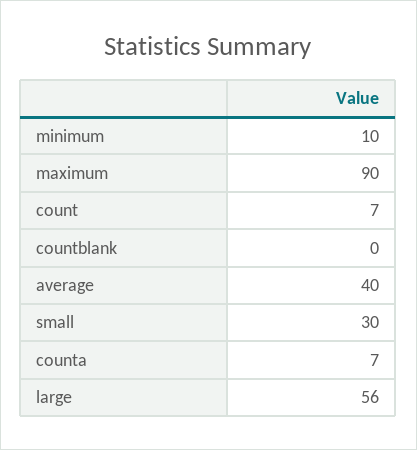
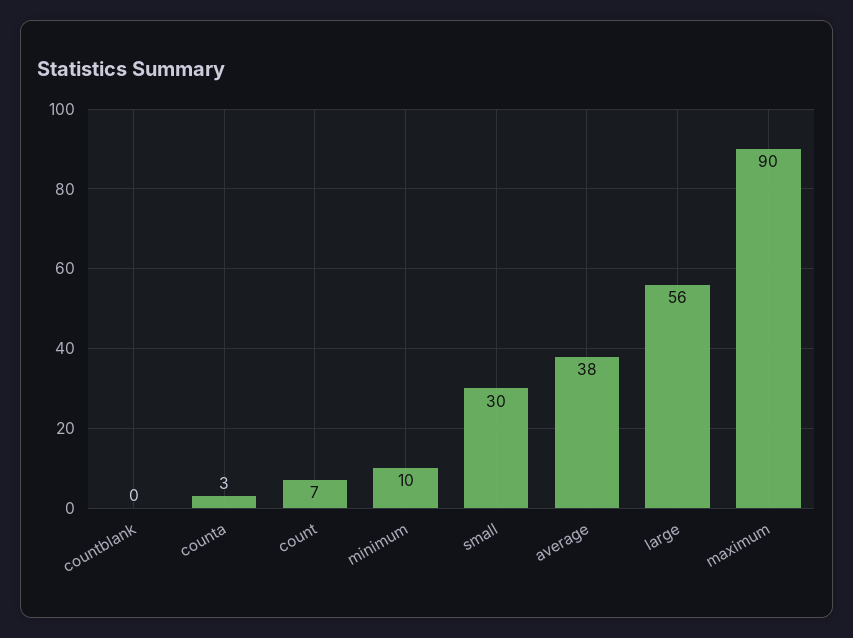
  {
    "minimum": 10,
    "maximum": 90,
    "count": 7,
    "countblank": 0,
-   "average": 40,
+   "average": 38,
    "small": 30,
-   "counta": 7,
+   "counta": 3,
    "large": 56
  }

